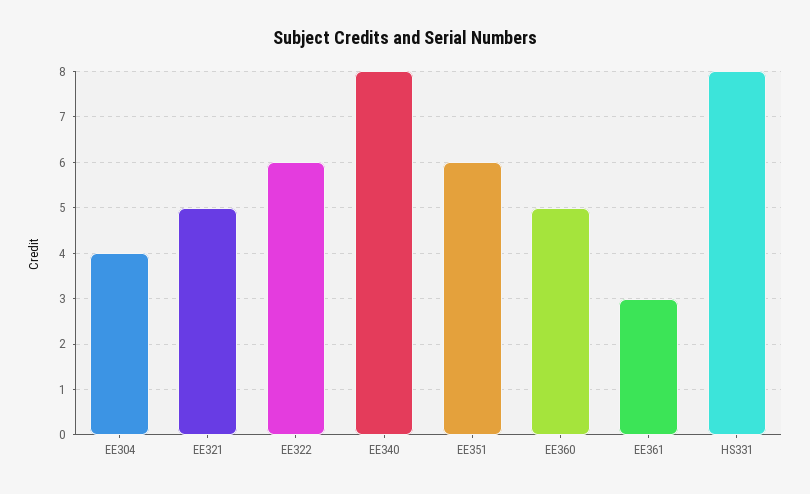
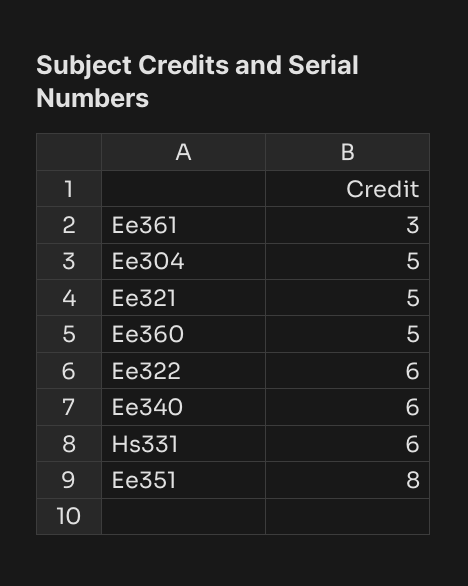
  {
-   "EE304": 4,
+   "EE304": 5,
    "EE321": 5,
    "EE322": 6,
-   "EE340": 8,
+   "EE340": 6,
-   "EE351": 6,
+   "EE351": 8,
    "EE360": 5,
    "EE361": 3,
-   "HS331": 8
+   "HS331": 6
  }

